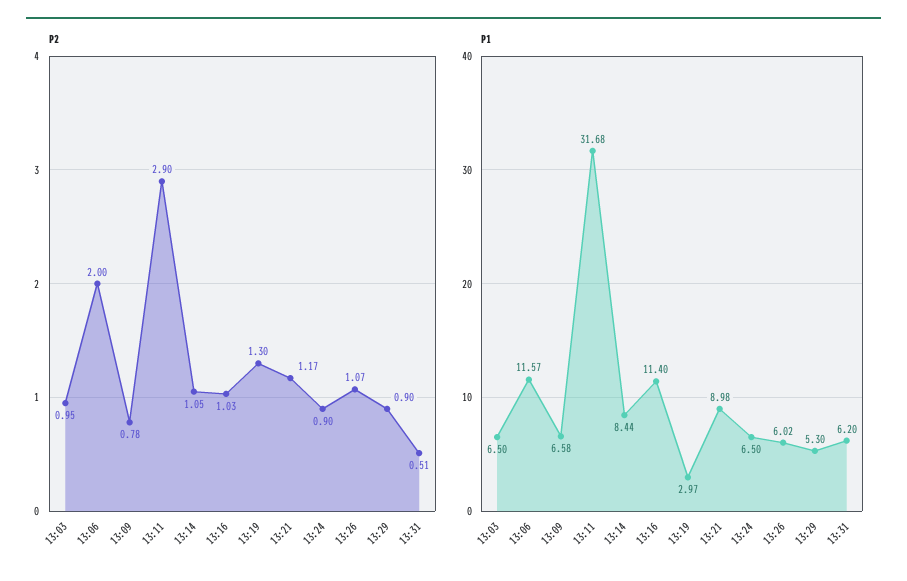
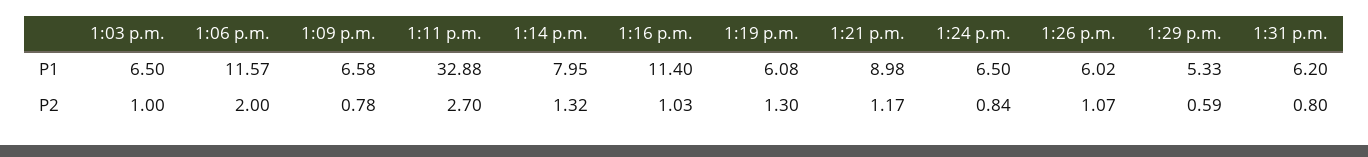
  {
    "P2": {
-     "13:03": 0.95,
+     "13:03": 1,
      "13:06": 2,
      "13:09": 0.78,
-     "13:11": 2.9,
+     "13:11": 2.7,
-     "13:14": 1.05,
+     "13:14": 1.32,
      "13:16": 1.03,
      "13:19": 1.3,
      "13:21": 1.17,
-     "13:24": 0.9,
+     "13:24": 0.84,
      "13:26": 1.07,
-     "13:29": 0.9,
+     "13:29": 0.59,
-     "13:31": 0.51
+     "13:31": 0.8
    },
    "P1": {
      "13:03": 6.5,
      "13:06": 11.57,
      "13:09": 6.58,
-     "13:11": 31.68,
+     "13:11": 32.88,
-     "13:14": 8.44,
+     "13:14": 7.95,
      "13:16": 11.4,
-     "13:19": 2.97,
+     "13:19": 6.08,
      "13:21": 8.98,
      "13:24": 6.5,
      "13:26": 6.02,
-     "13:29": 5.3,
+     "13:29": 5.33,
      "13:31": 6.2
    }
  }

